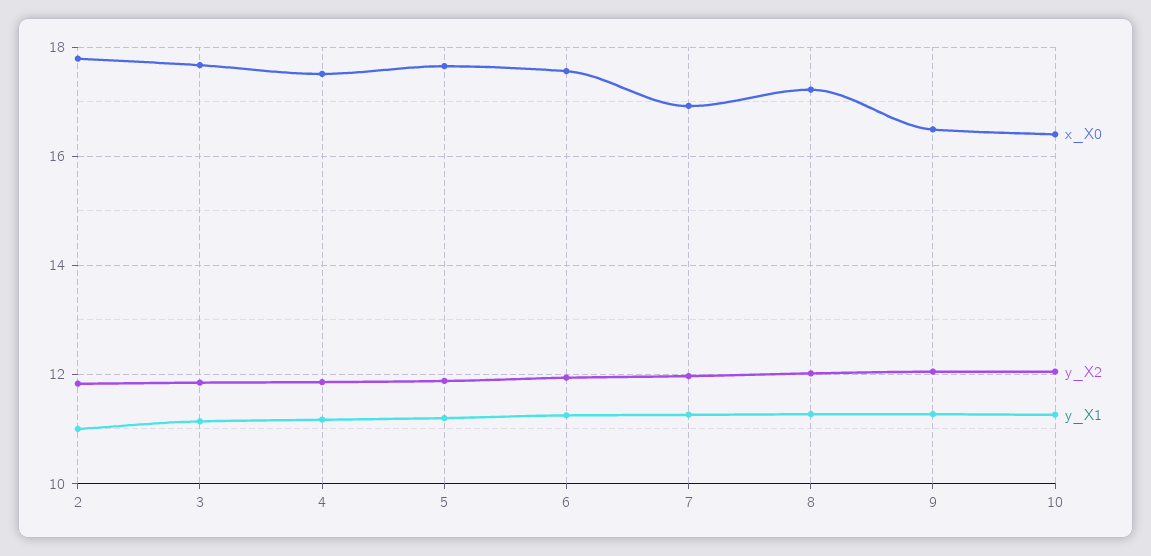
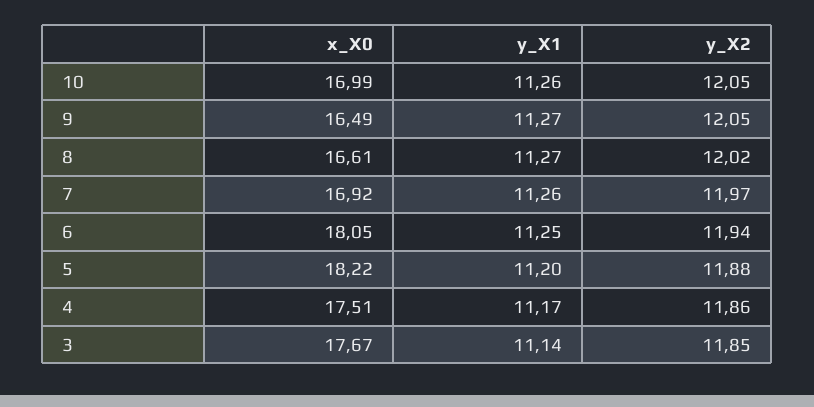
  {
    "x_X0": {
-     "2": 17.8,
      "3": 17.67,
      "4": 17.51,
-     "5": 17.6,
+     "5": 18.22,
-     "6": 17.6,
+     "6": 18.05,
      "7": 16.92,
-     "8": 17.2,
+     "8": 16.61,
      "9": 16.49,
-     "10": 16.4
+     "10": 16.99
    },
    "y_X2": {
-     "2": 11.8,
      "3": 11.85,
      "4": 11.86,
      "5": 11.88,
      "6": 11.94,
      "7": 11.97,
      "8": 12.02,
      "9": 12.05,
      "10": 12.05
    },
    "y_X1": {
-     "2": 11,
      "3": 11.14,
      "4": 11.17,
      "5": 11.2,
      "6": 11.25,
      "7": 11.26,
      "8": 11.27,
      "9": 11.27,
      "10": 11.26
    }
  }

